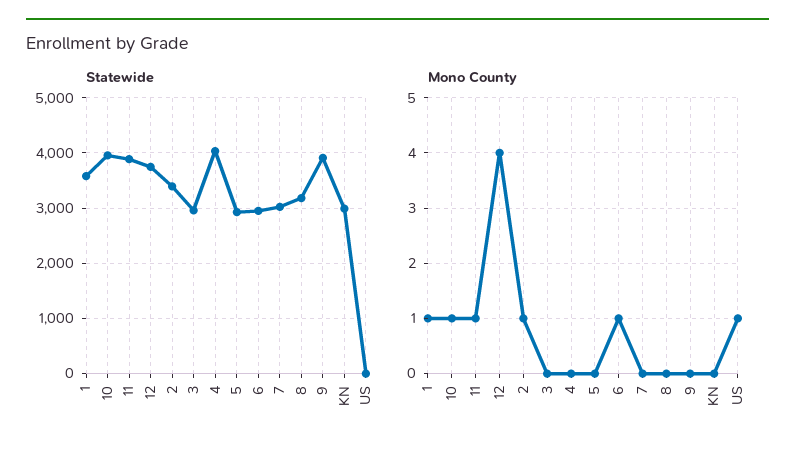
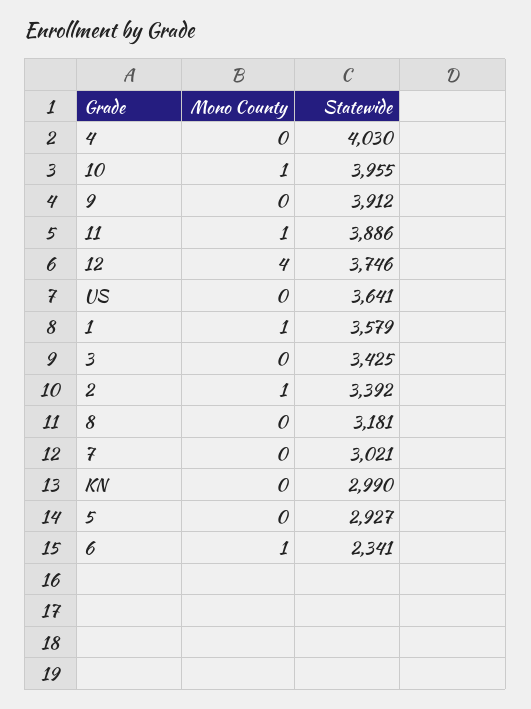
  {
    "Statewide": {
      "1": 3579,
      "10": 3955,
      "11": 3886,
      "12": 3746,
      "2": 3392,
-     "3": 3000,
+     "3": 3425,
      "4": 4030,
      "5": 2927,
-     "6": 3000,
+     "6": 2341,
      "7": 3021,
      "8": 3181,
      "9": 3912,
      "KN": 2990,
-     "US": 0
+     "US": 3641
    },
    "Mono County": {
      "1": 1,
      "10": 1,
      "11": 1,
      "12": 4,
      "2": 1,
      "3": 0,
      "4": 0,
      "5": 0,
      "6": 1,
      "7": 0,
      "8": 0,
      "9": 0,
      "KN": 0,
-     "US": 1
+     "US": 0
    }
  }

